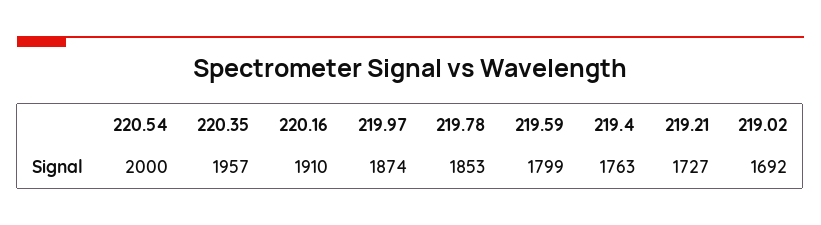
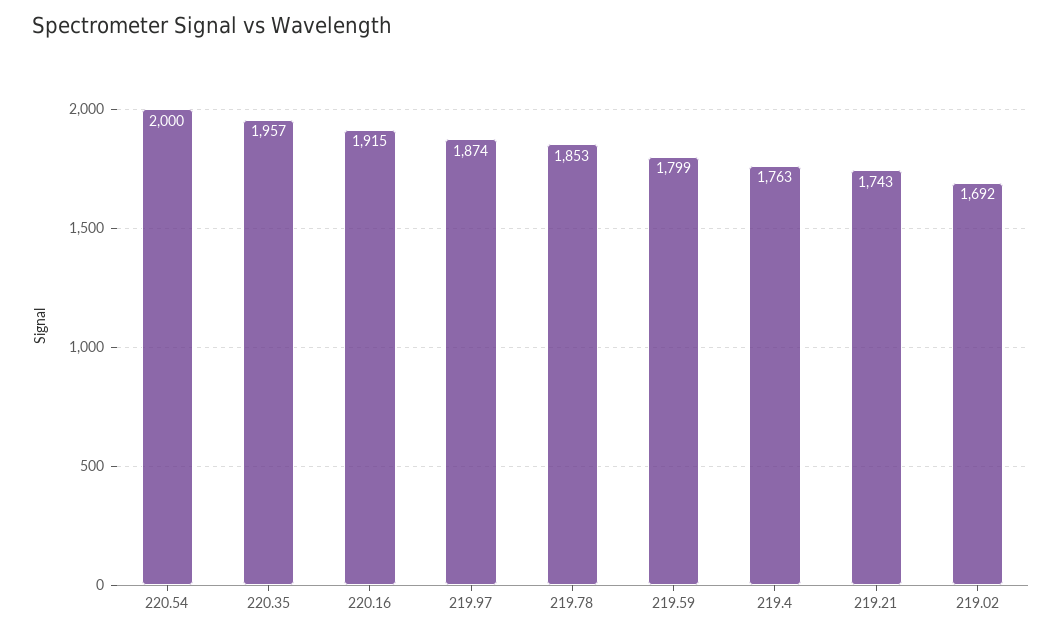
  {
    "220.54": 2000,
    "220.35": 1957,
-   "220.16": 1910,
+   "220.16": 1915,
    "219.97": 1874,
    "219.78": 1853,
    "219.59": 1799,
    "219.4": 1763,
-   "219.21": 1727,
+   "219.21": 1743,
    "219.02": 1692
  }

